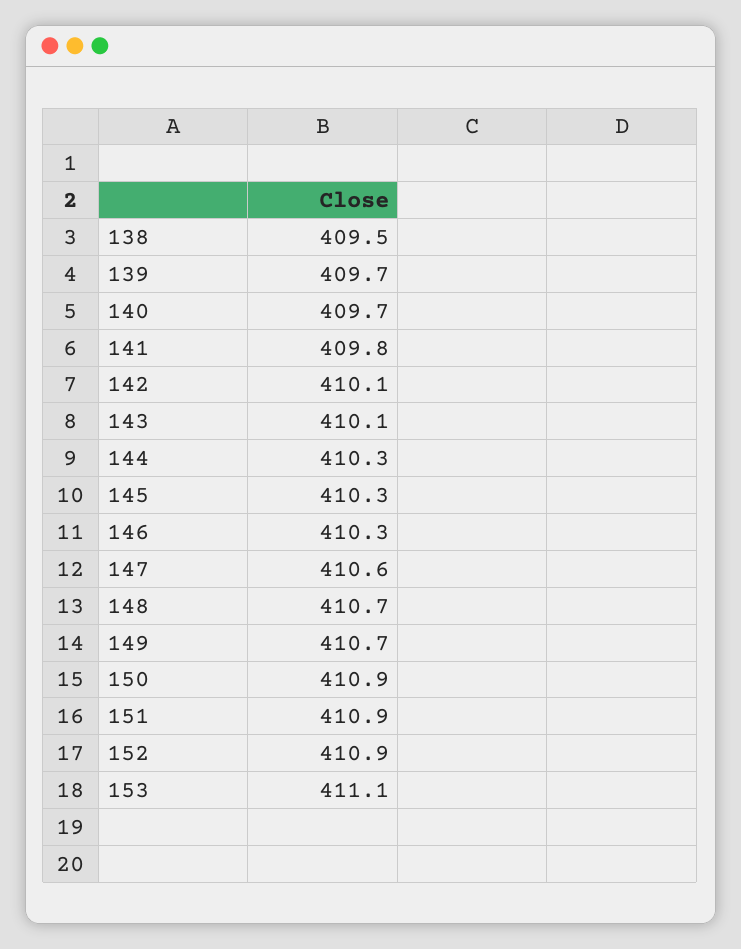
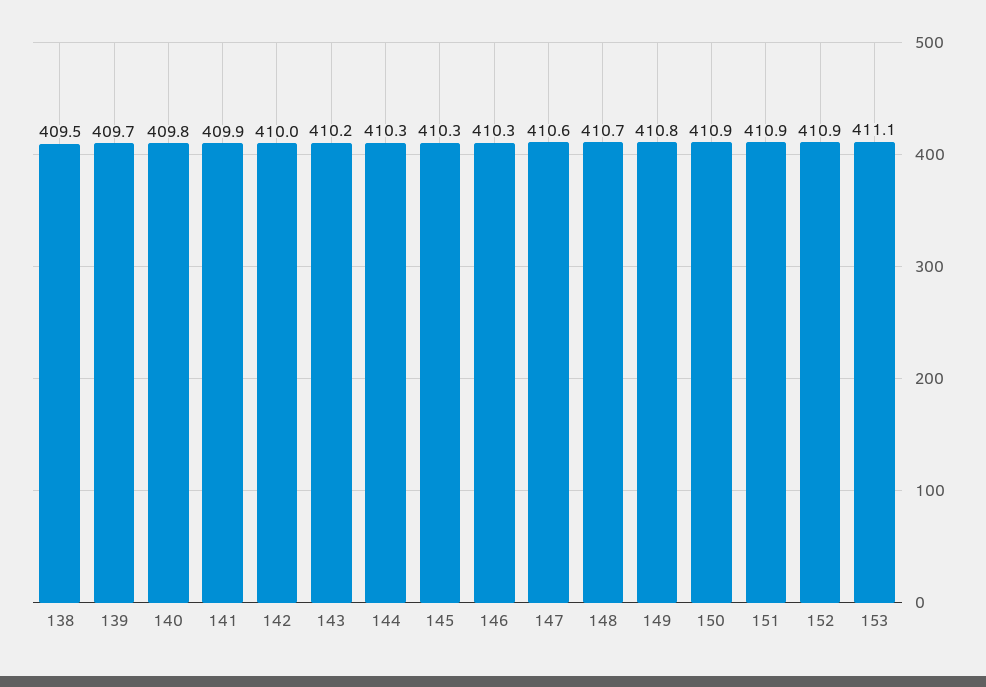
  {
    "138": 409.5,
    "139": 409.7,
-   "140": 409.7,
+   "140": 409.8,
-   "141": 409.8,
+   "141": 409.9,
-   "142": 410.1,
+   "142": 410,
-   "143": 410.1,
+   "143": 410.2,
    "144": 410.3,
    "145": 410.3,
    "146": 410.3,
    "147": 410.6,
    "148": 410.7,
-   "149": 410.7,
+   "149": 410.8,
    "150": 410.9,
    "151": 410.9,
    "152": 410.9,
    "153": 411.1
  }

